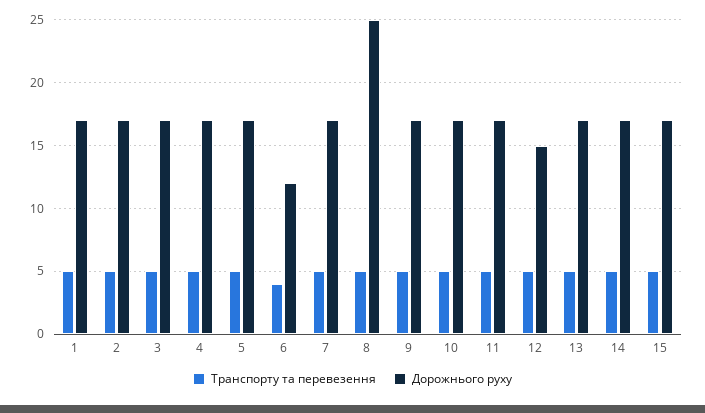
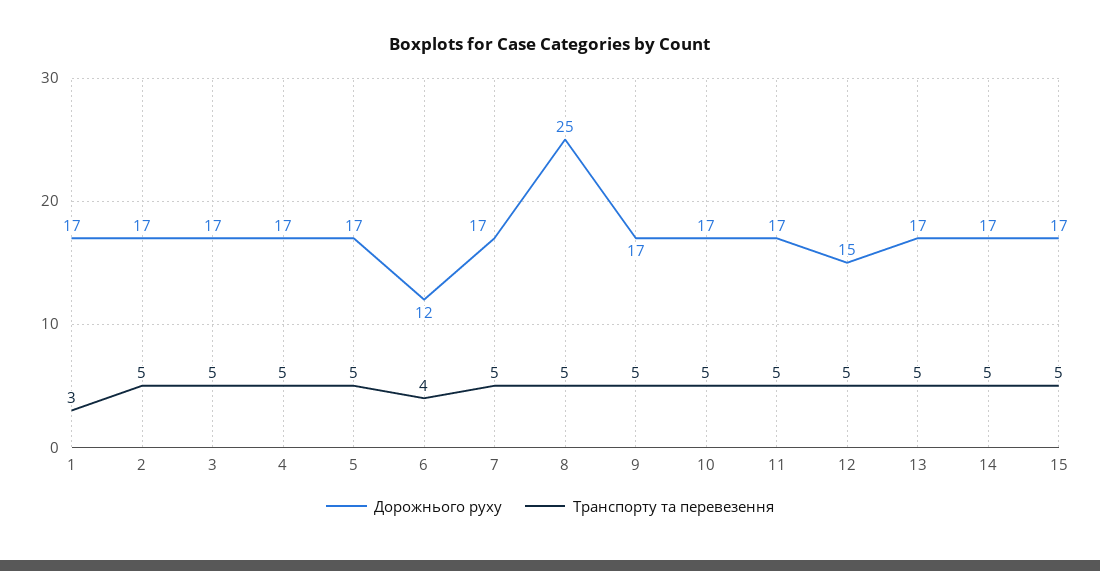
  {
    "Транспорту та перевезення": {
-     "1": 5,
+     "1": 3,
      "2": 5,
      "3": 5,
      "4": 5,
      "5": 5,
      "6": 4,
      "7": 5,
      "8": 5,
      "9": 5,
      "10": 5,
      "11": 5,
      "12": 5,
      "13": 5,
      "14": 5,
      "15": 5
    },
    "Дорожнього руху": {
      "1": 17,
      "2": 17,
      "3": 17,
      "4": 17,
      "5": 17,
      "6": 12,
      "7": 17,
      "8": 25,
      "9": 17,
      "10": 17,
      "11": 17,
      "12": 15,
      "13": 17,
      "14": 17,
      "15": 17
    }
  }

